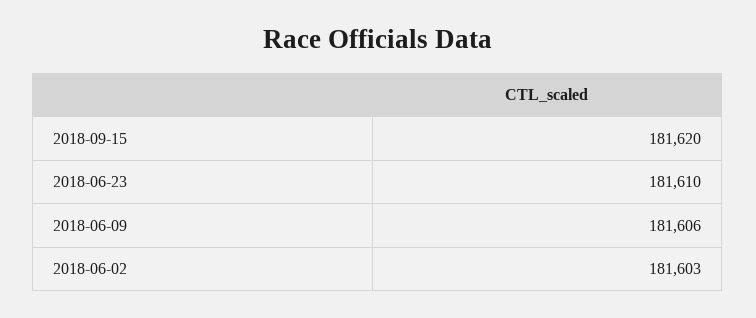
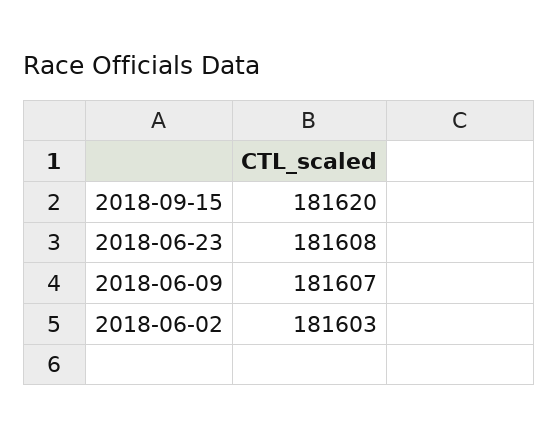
  {
    "2018-09-15": 181620,
-   "2018-06-23": 181610,
+   "2018-06-23": 181608,
-   "2018-06-09": 181606,
+   "2018-06-09": 181607,
    "2018-06-02": 181603
  }

